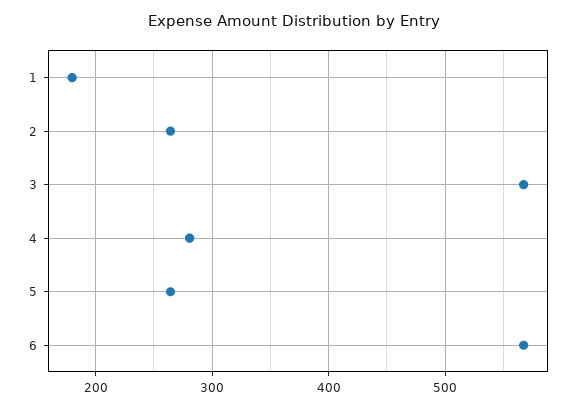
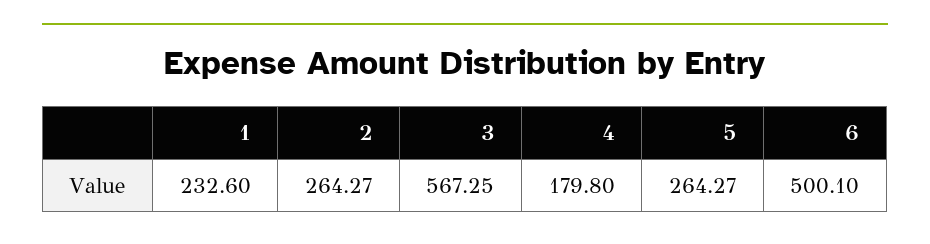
  {
-   "1": 180,
+   "1": 232.6,
    "2": 264.27,
    "3": 567.25,
-   "4": 280,
+   "4": 179.8,
    "5": 264.27,
-   "6": 570
+   "6": 500.1
  }

